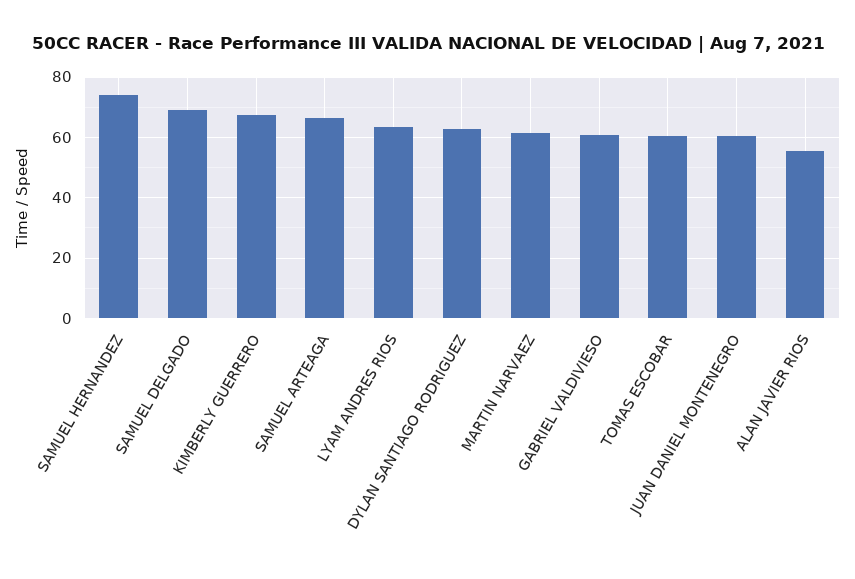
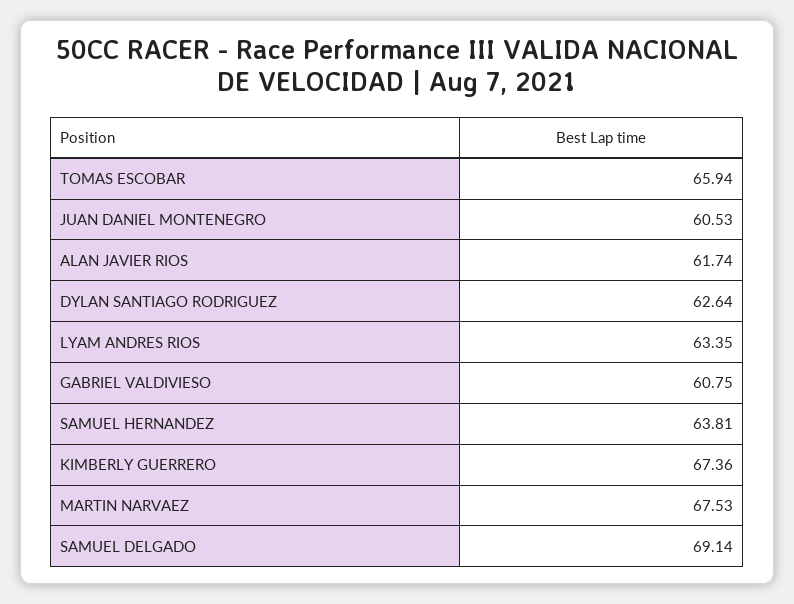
  {
-   "SAMUEL HERNANDEZ": 74,
+   "SAMUEL HERNANDEZ": 63.81,
    "SAMUEL DELGADO": 69.14,
    "KIMBERLY GUERRERO": 67.36,
-   "SAMUEL ARTEAGA": 66,
    "LYAM ANDRES RIOS": 63.35,
    "DYLAN SANTIAGO RODRIGUEZ": 62.64,
-   "MARTIN NARVAEZ": 62,
+   "MARTIN NARVAEZ": 67.53,
    "GABRIEL VALDIVIESO": 60.75,
-   "TOMAS ESCOBAR": 60,
+   "TOMAS ESCOBAR": 65.94,
    "JUAN DANIEL MONTENEGRO": 60.53,
-   "ALAN JAVIER RIOS": 56
+   "ALAN JAVIER RIOS": 61.74
  }

